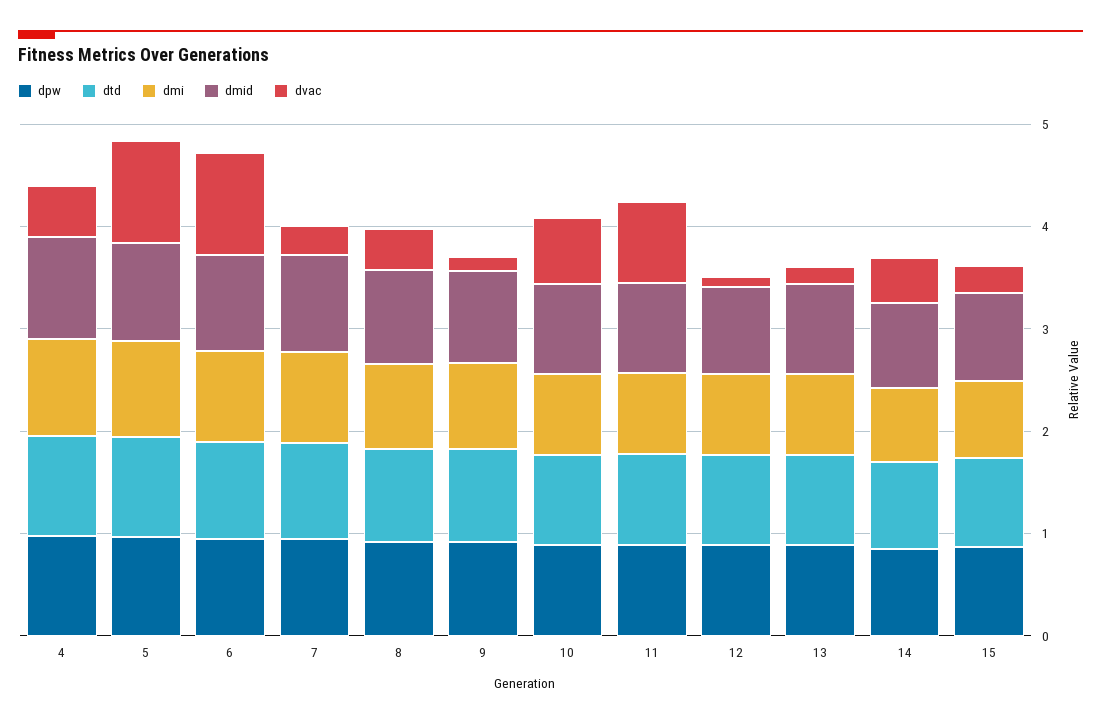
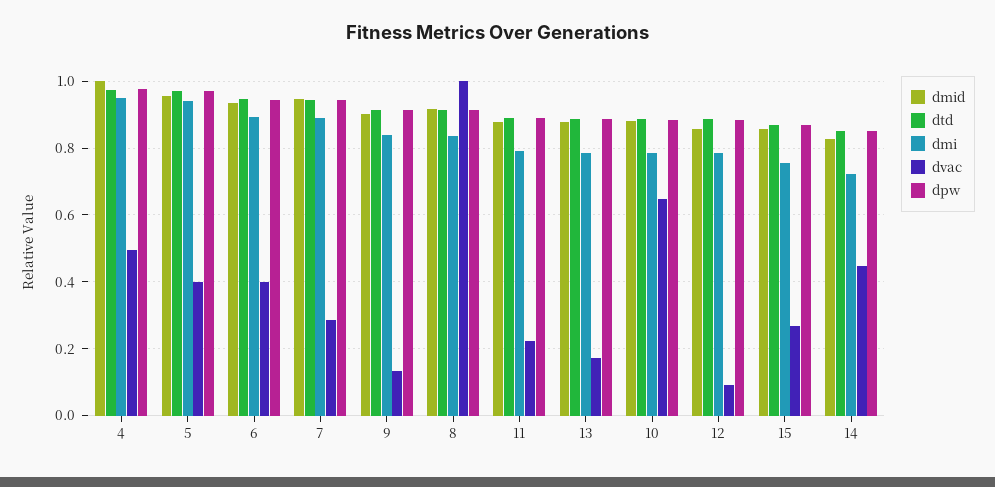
  {
    "dpw": {
      "4": 0.98,
      "5": 0.98,
      "6": 0.94,
      "7": 0.94,
      "8": 0.92,
      "9": 0.92,
      "10": 0.88,
      "11": 0.88,
      "12": 0.88,
      "13": 0.88,
      "14": 0.86,
      "15": 0.86
    },
    "dtd": {
      "4": 0.98,
      "5": 0.98,
      "6": 0.94,
      "7": 0.94,
      "8": 0.92,
      "9": 0.92,
      "10": 0.88,
      "11": 0.88,
      "12": 0.88,
      "13": 0.88,
      "14": 0.86,
      "15": 0.86
    },
    "dmi": {
      "4": 0.96,
      "5": 0.94,
      "6": 0.9,
      "7": 0.9,
      "8": 0.84,
      "9": 0.84,
      "10": 0.78,
      "11": 0.8,
      "12": 0.78,
      "13": 0.78,
      "14": 0.72,
      "15": 0.76
    },
    "dmid": {
      "4": 1,
      "5": 0.96,
      "6": 0.94,
      "7": 0.94,
      "8": 0.92,
      "9": 0.9,
      "10": 0.88,
      "11": 0.88,
      "12": 0.86,
      "13": 0.88,
      "14": 0.82,
      "15": 0.86
    },
    "dvac": {
      "4": 0.5,
-     "5": 1,
+     "5": 0.4,
-     "6": 1,
+     "6": 0.4,
      "7": 0.28,
-     "8": 0.4,
+     "8": 1,
      "9": 0.14,
      "10": 0.64,
-     "11": 0.8,
+     "11": 0.22,
      "12": 0.1,
      "13": 0.18,
      "14": 0.44,
      "15": 0.26
    }
  }

